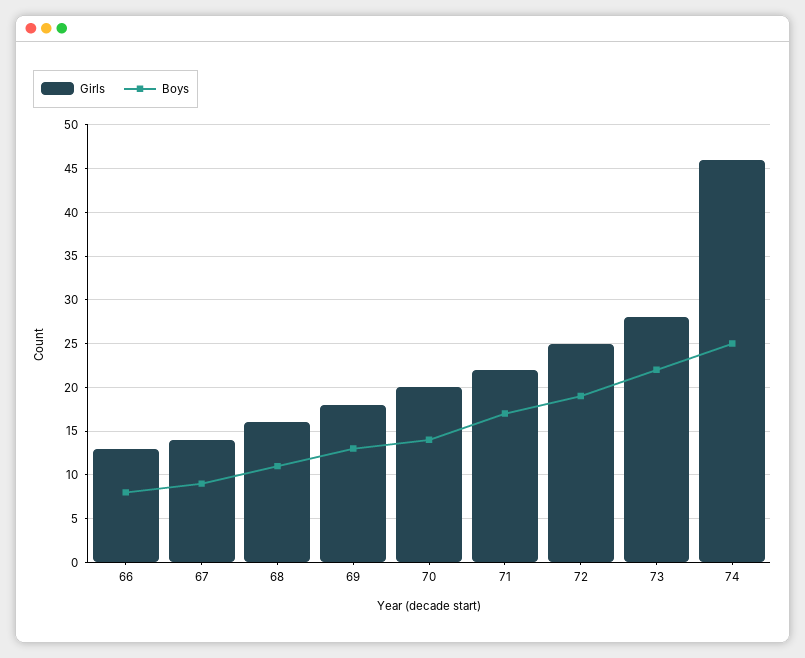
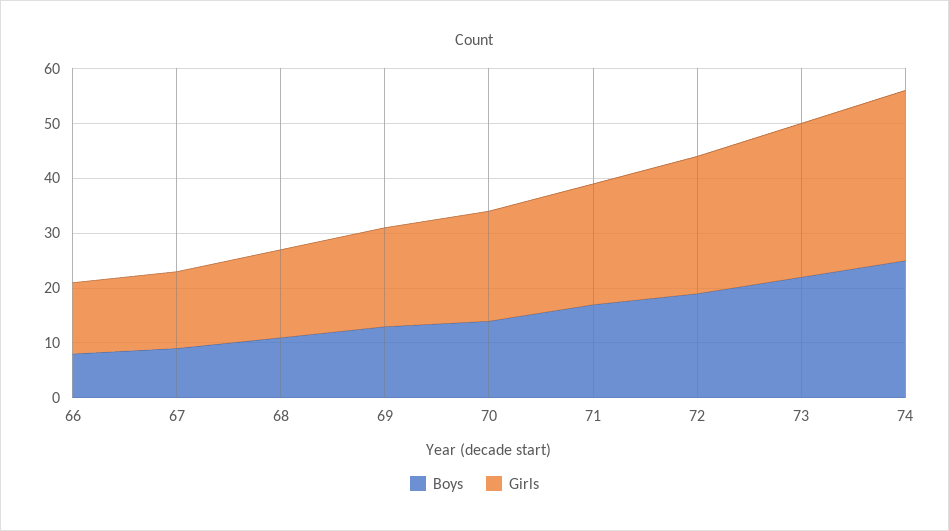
  {
    "Girls": {
      "66": 13,
      "67": 14,
      "68": 16,
      "69": 18,
      "70": 20,
      "71": 22,
      "72": 25,
      "73": 28,
-     "74": 46
+     "74": 30
    },
    "Boys": {
      "66": 8,
      "67": 9,
      "68": 11,
      "69": 13,
      "70": 14,
      "71": 17,
      "72": 19,
      "73": 22,
      "74": 25
    }
  }

